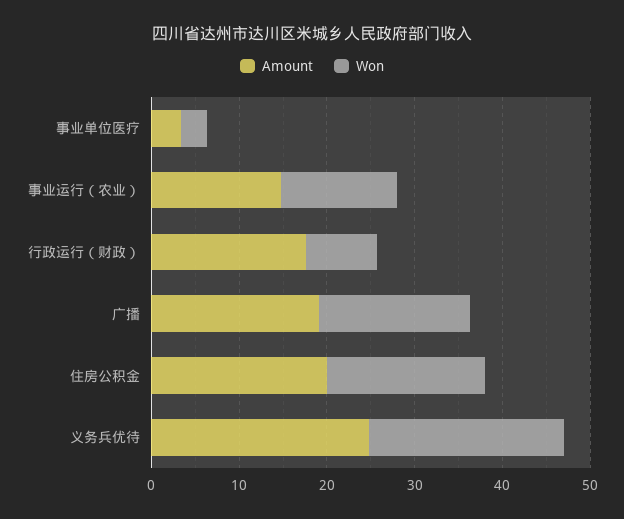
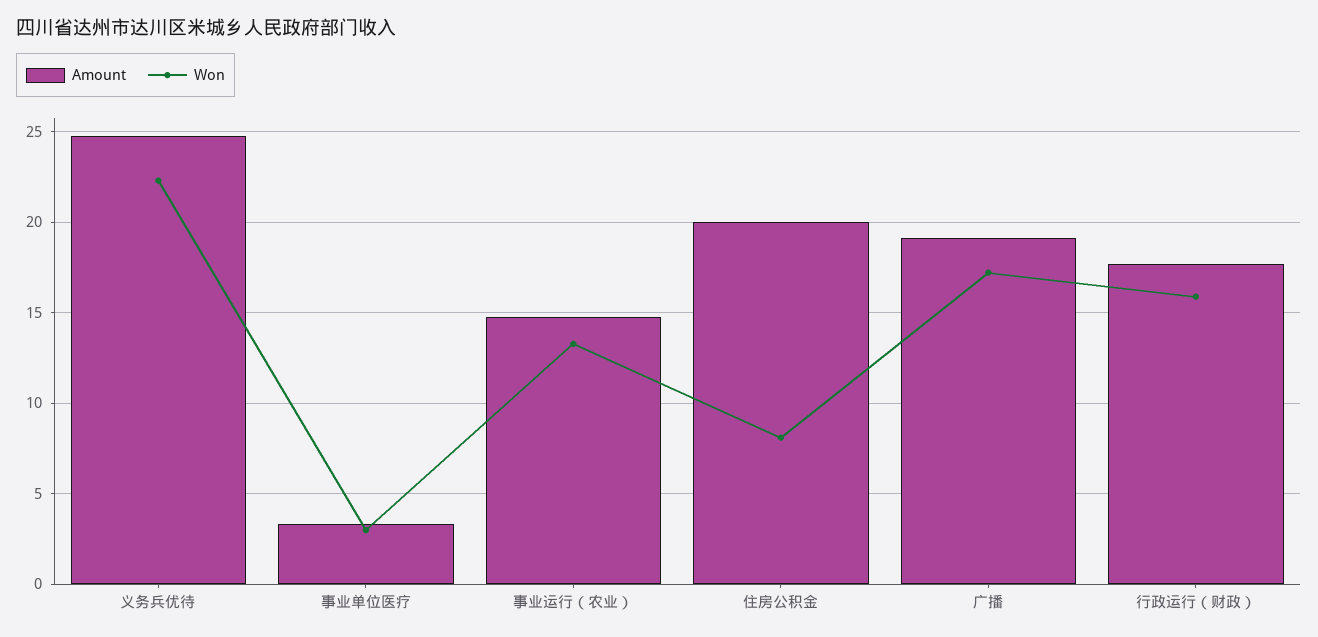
  {
    "Amount": {
      "事业单位医疗": 3.5,
      "事业运行（农业）": 15,
      "行政运行（财政）": 17.5,
      "广播": 19,
      "住房公积金": 20,
      "义务兵优待": 25
    },
    "Won": {
      "事业单位医疗": 3,
      "事业运行（农业）": 13.5,
-     "行政运行（财政）": 8,
+     "行政运行（财政）": 16,
      "广播": 17,
-     "住房公积金": 18,
+     "住房公积金": 8,
      "义务兵优待": 22.5
    }
  }

